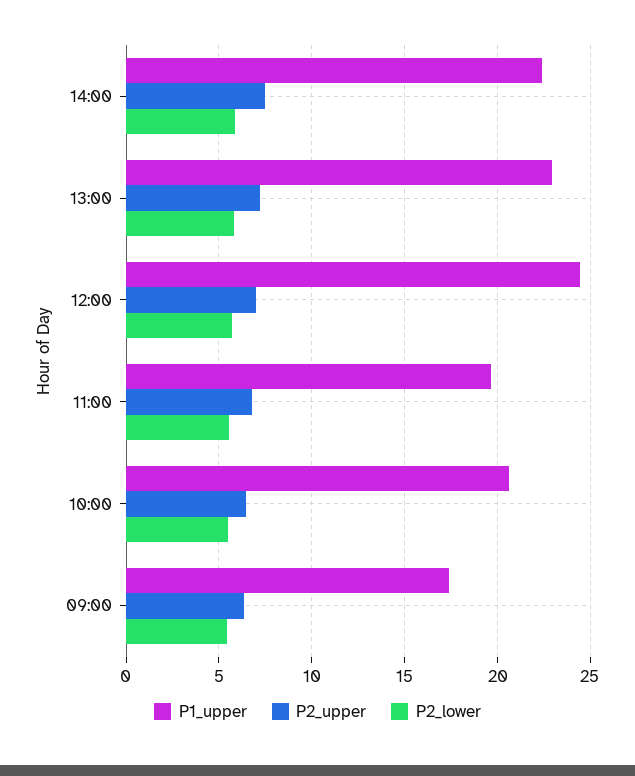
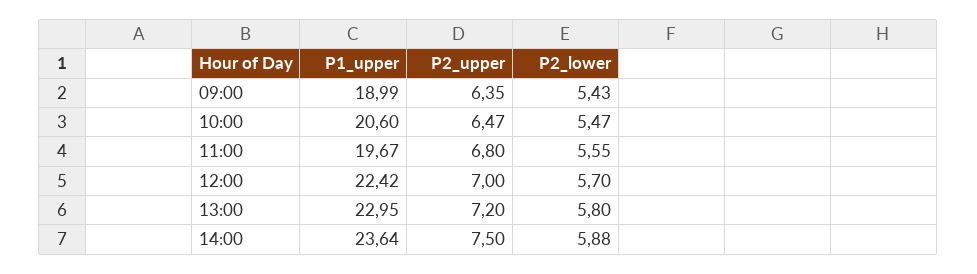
  {
    "P1_upper": {
-     "14:00": 22.5,
+     "14:00": 23.64,
      "13:00": 22.95,
-     "12:00": 24.5,
+     "12:00": 22.42,
      "11:00": 19.67,
      "10:00": 20.6,
-     "09:00": 17.5
+     "09:00": 18.99
    },
    "P2_upper": {
      "14:00": 7.5,
      "13:00": 7.2,
      "12:00": 7,
      "11:00": 6.8,
      "10:00": 6.47,
      "09:00": 6.35
    },
    "P2_lower": {
      "14:00": 5.88,
      "13:00": 5.8,
      "12:00": 5.7,
      "11:00": 5.55,
      "10:00": 5.47,
      "09:00": 5.43
    }
  }

